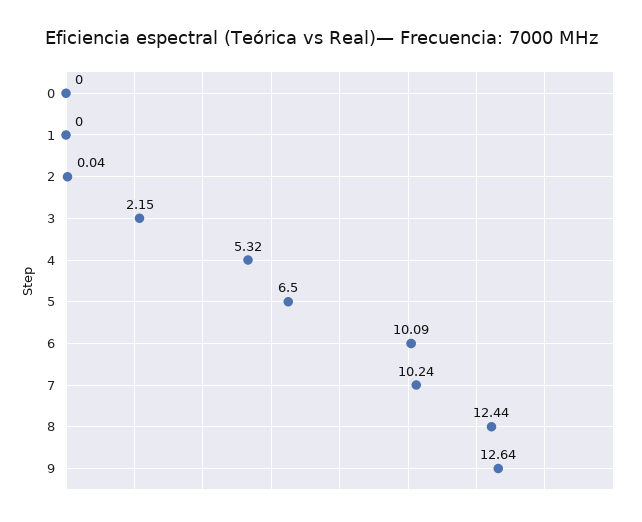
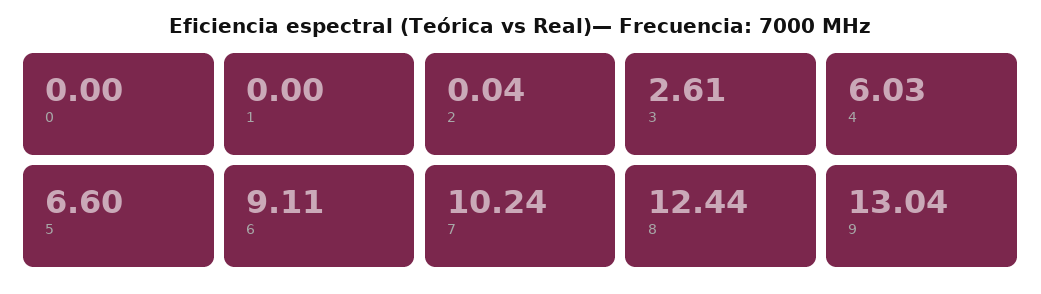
  {
    "0": 0,
    "1": 0,
    "2": 0.04,
-   "3": 2.15,
+   "3": 2.61,
-   "4": 5.32,
+   "4": 6.03,
-   "5": 6.5,
+   "5": 6.6,
-   "6": 10.09,
+   "6": 9.11,
    "7": 10.24,
    "8": 12.44,
-   "9": 12.64
+   "9": 13.04
  }

